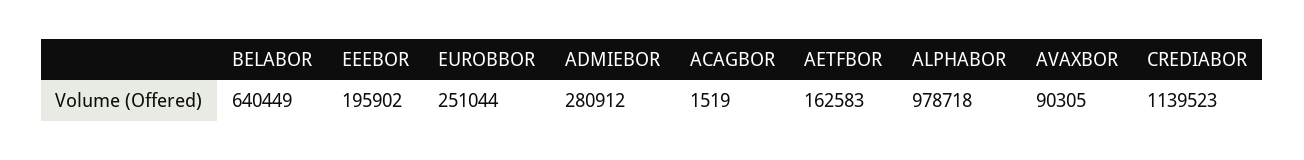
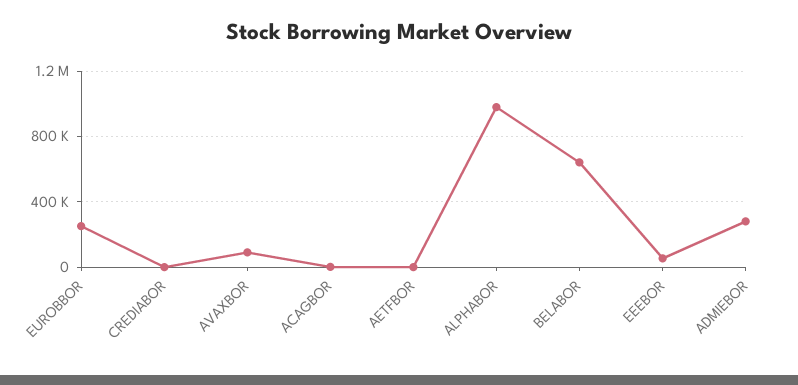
  {
    "BELABOR": 640449,
-   "EEEBOR": 195902,
+   "EEEBOR": 50000,
    "EUROBBOR": 251044,
    "ADMIEBOR": 280912,
    "ACAGBOR": 1519,
-   "AETFBOR": 162583,
+   "AETFBOR": 0,
    "ALPHABOR": 978718,
    "AVAXBOR": 90305,
-   "CREDIABOR": 1139523
+   "CREDIABOR": 0
  }

